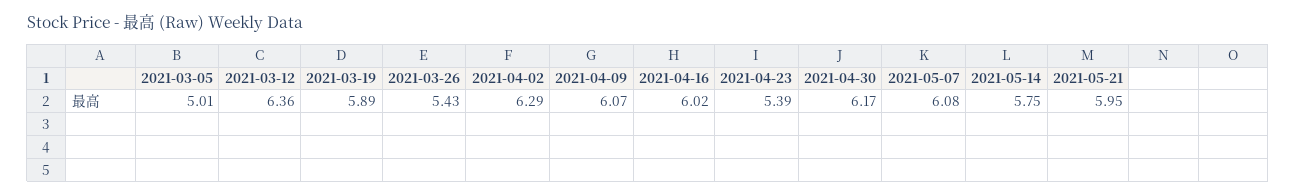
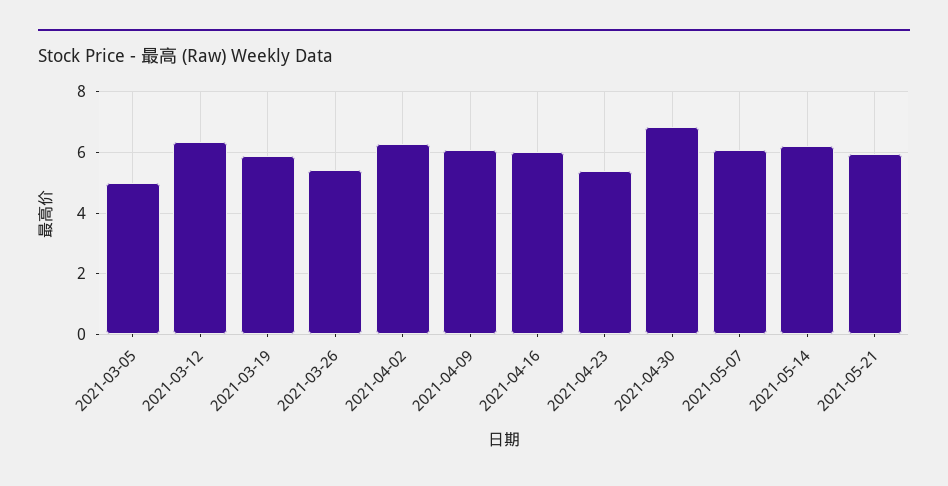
  {
    "2021-03-05": 5.01,
    "2021-03-12": 6.36,
    "2021-03-19": 5.89,
    "2021-03-26": 5.43,
    "2021-04-02": 6.29,
    "2021-04-09": 6.07,
    "2021-04-16": 6.02,
    "2021-04-23": 5.39,
-   "2021-04-30": 6.17,
+   "2021-04-30": 6.8,
    "2021-05-07": 6.08,
-   "2021-05-14": 5.75,
+   "2021-05-14": 6.2,
    "2021-05-21": 5.95
  }

